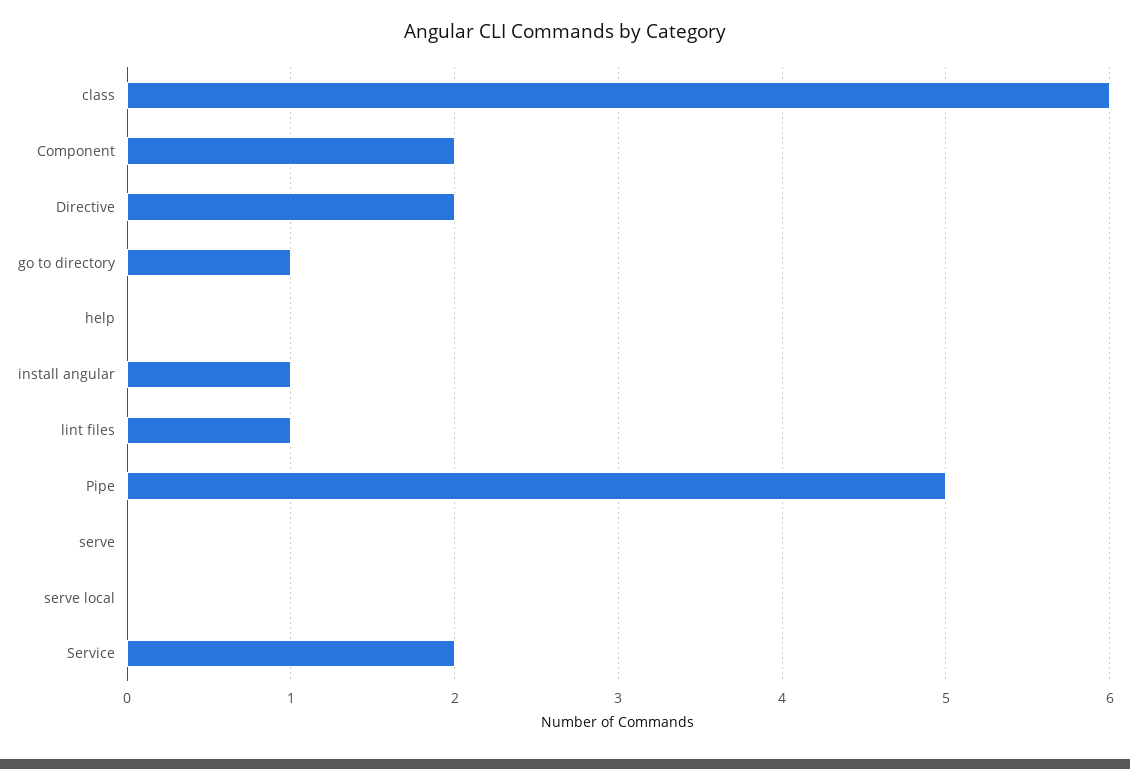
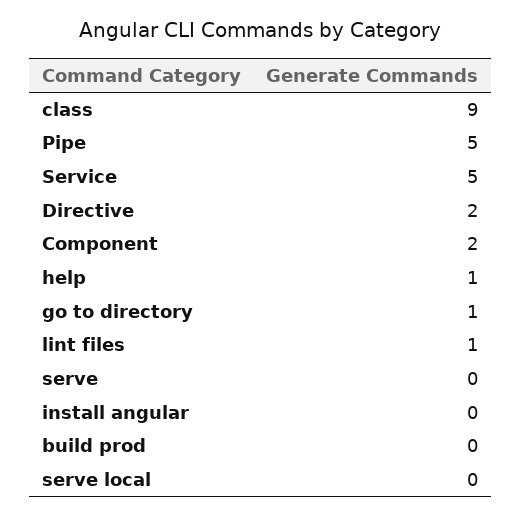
  {
-   "class": 6,
+   "class": 9,
    "Component": 2,
    "Directive": 2,
    "go to directory": 1,
-   "help": 0,
+   "help": 1,
-   "install angular": 1,
+   "install angular": 0,
    "lint files": 1,
    "Pipe": 5,
    "serve": 0,
    "serve local": 0,
-   "Service": 2
+   "Service": 5,
+   "build prod": 0
  }

